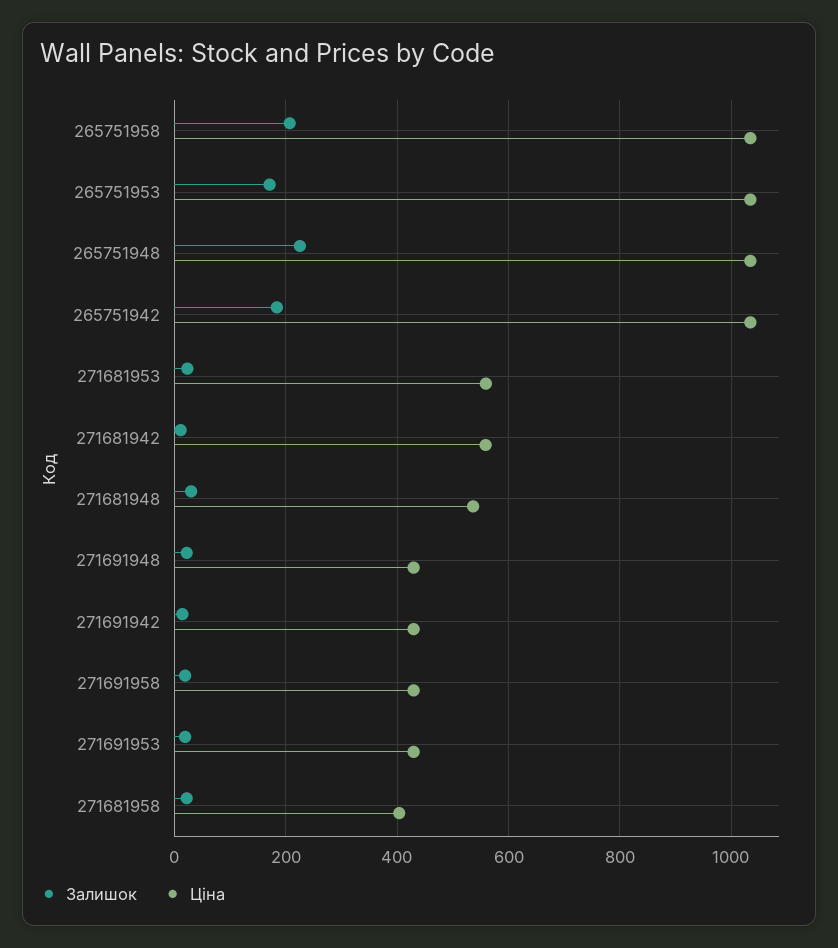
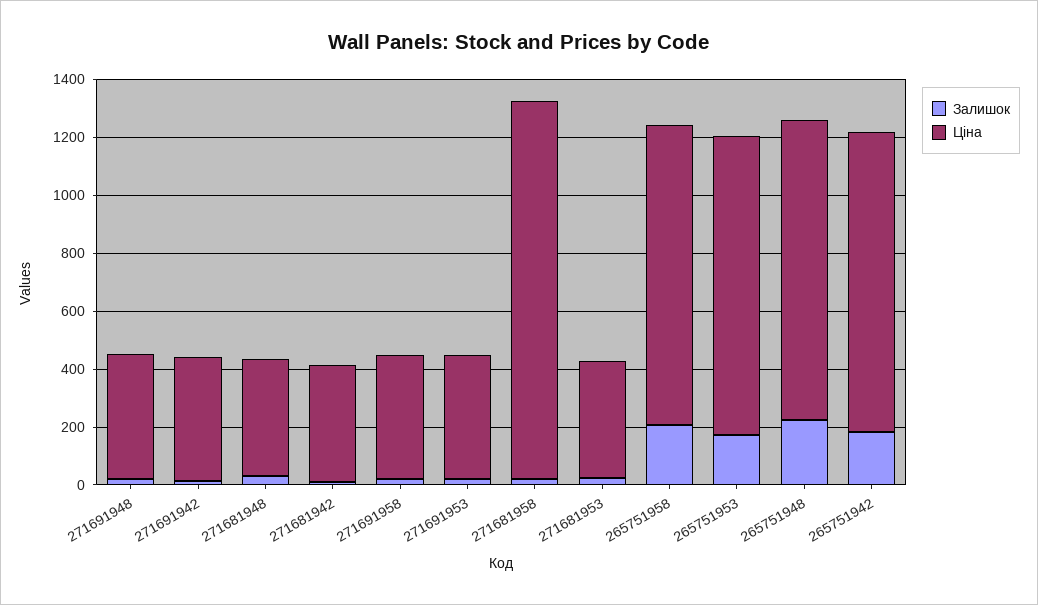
  {
    "Залишок": {
      "265751958": 200,
      "265751953": 180,
      "265751948": 220,
      "265751942": 180,
      "271681953": 20,
      "271681942": 20,
      "271681948": 40,
      "271691948": 20,
      "271691942": 20,
      "271691958": 20,
      "271691953": 20,
      "271681958": 20
    },
    "Ціна": {
      "265751958": 1040,
      "265751953": 1040,
      "265751948": 1040,
      "265751942": 1040,
-     "271681953": 560,
+     "271681953": 400,
-     "271681942": 560,
+     "271681942": 400,
-     "271681948": 540,
+     "271681948": 400,
      "271691948": 420,
      "271691942": 420,
      "271691958": 420,
      "271691953": 420,
-     "271681958": 400
+     "271681958": 1300
    }
  }

